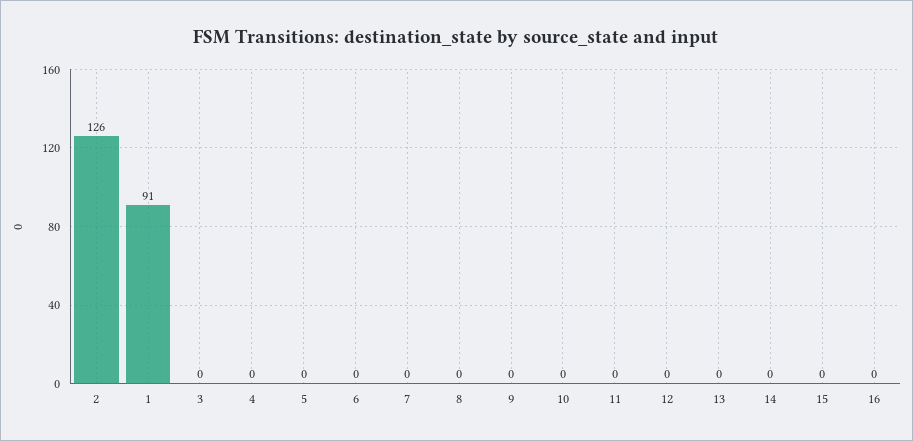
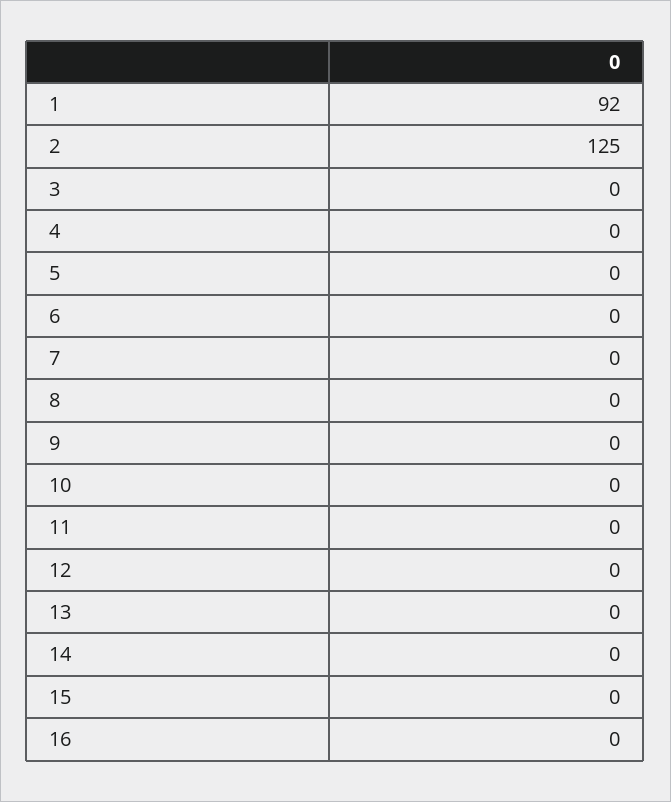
  {
-   "2": 126,
+   "2": 125,
-   "1": 91,
+   "1": 92,
    "3": 0,
    "4": 0,
    "5": 0,
    "6": 0,
    "7": 0,
    "8": 0,
    "9": 0,
    "10": 0,
    "11": 0,
    "12": 0,
    "13": 0,
    "14": 0,
    "15": 0,
    "16": 0
  }

